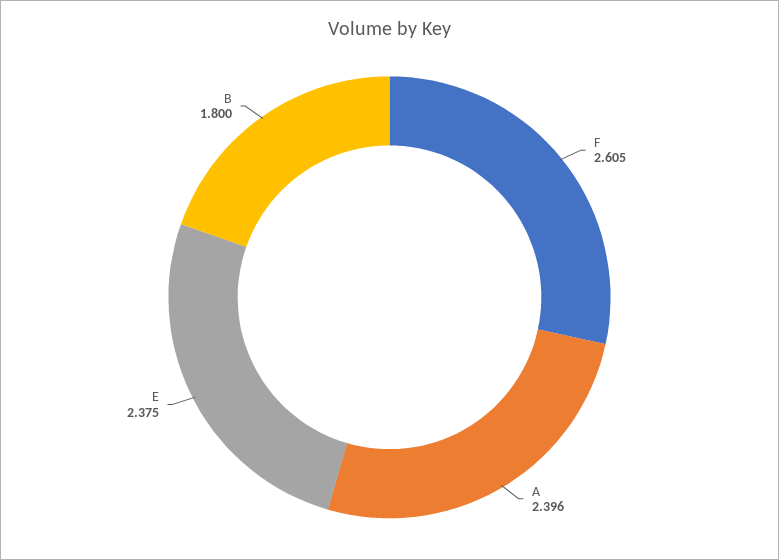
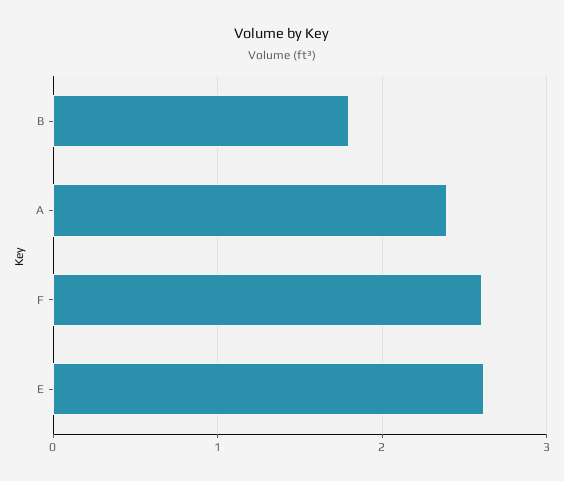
  {
    "F": 2.605,
    "A": 2.396,
-   "E": 2.375,
+   "E": 2.6,
    "B": 1.8
  }

